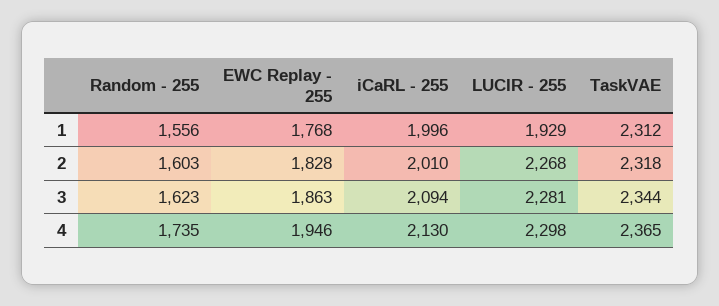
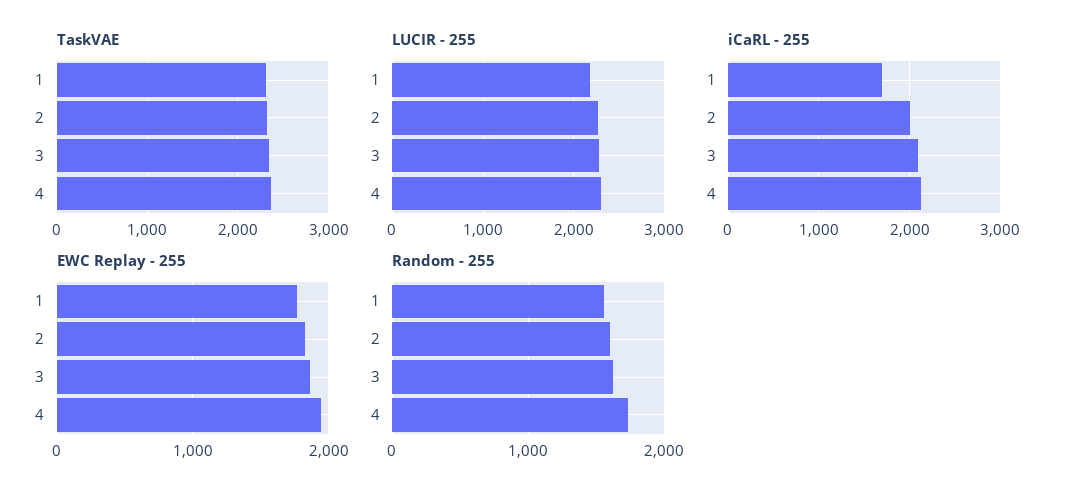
  {
    "Random - 255": {
      "1": 1556,
      "2": 1603,
      "3": 1623,
      "4": 1735
    },
    "EWC Replay - 255": {
      "1": 1768,
      "2": 1828,
      "3": 1863,
      "4": 1946
    },
    "iCaRL - 255": {
-     "1": 1996,
+     "1": 1700,
      "2": 2010,
      "3": 2094,
      "4": 2130
    },
    "LUCIR - 255": {
-     "1": 1929,
+     "1": 2200,
      "2": 2268,
      "3": 2281,
      "4": 2298
    },
    "TaskVAE": {
      "1": 2312,
      "2": 2318,
      "3": 2344,
      "4": 2365
    }
  }

